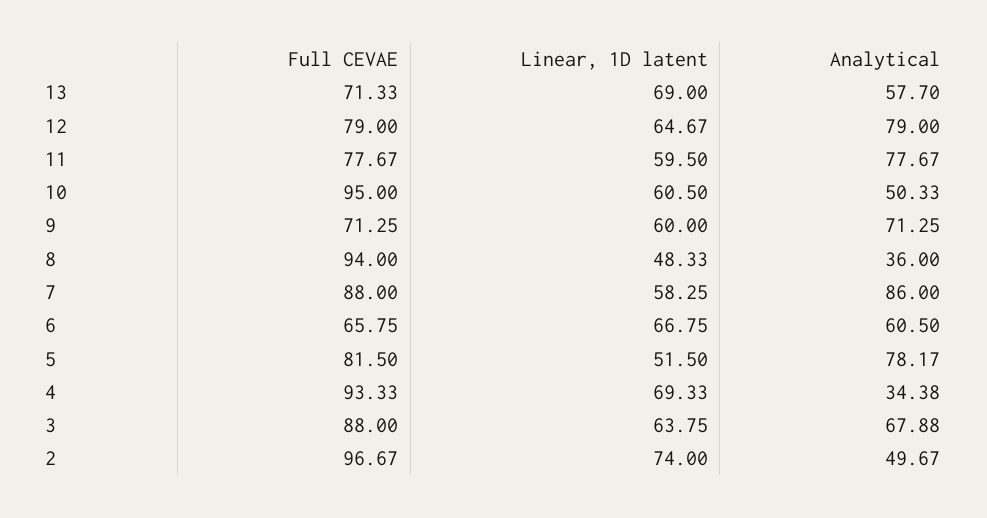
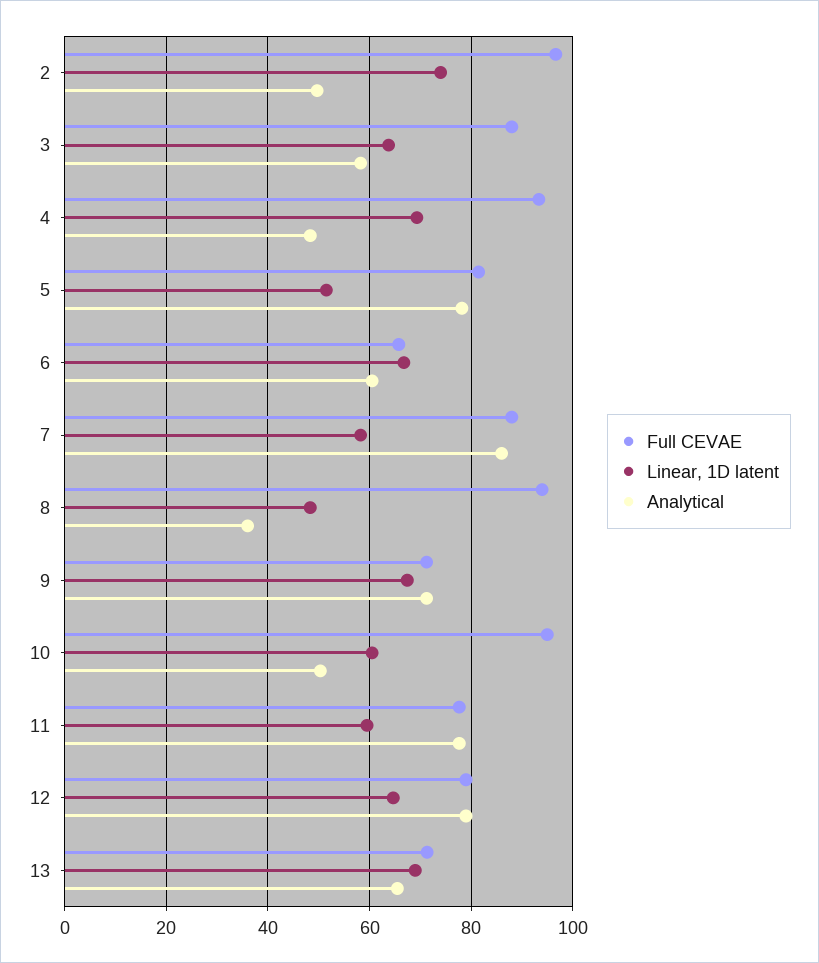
  {
    "Full CEVAE": {
      "13": 71.33,
      "12": 79,
      "11": 77.67,
      "10": 95,
      "9": 71.25,
      "8": 94,
      "7": 88,
      "6": 65.75,
      "5": 81.5,
      "4": 93.33,
      "3": 88,
      "2": 96.67
    },
    "Linear, 1D latent": {
      "13": 69,
      "12": 64.67,
      "11": 59.5,
      "10": 60.5,
-     "9": 60,
+     "9": 68,
      "8": 48.33,
      "7": 58.25,
      "6": 66.75,
      "5": 51.5,
      "4": 69.33,
      "3": 63.75,
      "2": 74
    },
    "Analytical": {
-     "13": 57.7,
+     "13": 66,
      "12": 79,
      "11": 77.67,
      "10": 50.33,
      "9": 71.25,
      "8": 36,
      "7": 86,
      "6": 60.5,
      "5": 78.17,
-     "4": 34.38,
+     "4": 48,
-     "3": 67.88,
+     "3": 58,
      "2": 49.67
    }
  }

